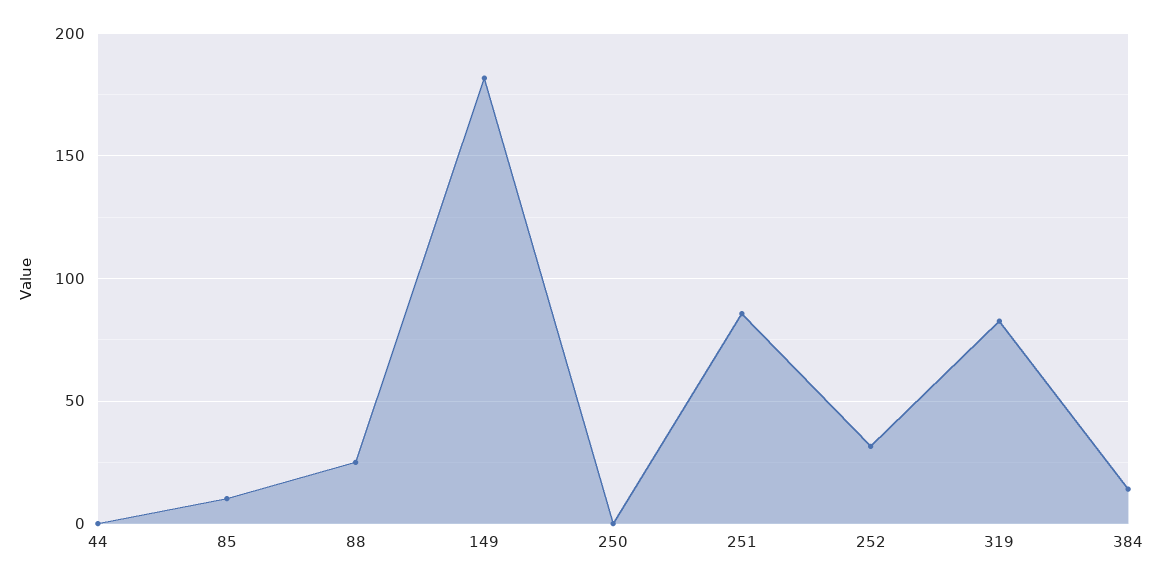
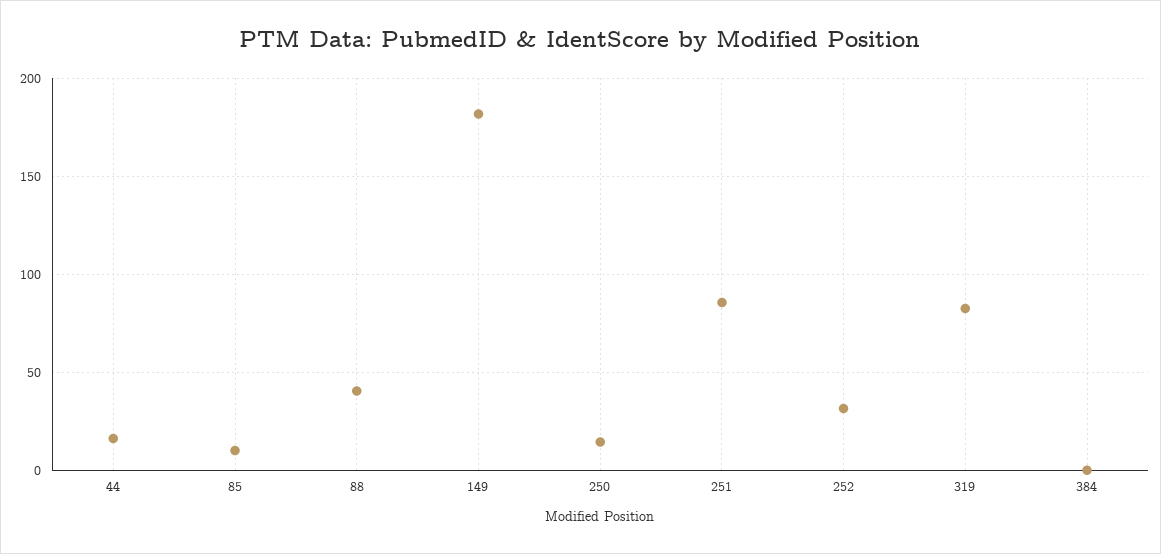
  {
-   "44": 0,
+   "44": 15,
    "85": 10,
-   "88": 25,
+   "88": 40,
    "149": 180,
-   "250": 0,
+   "250": 15,
    "251": 85,
    "252": 30,
    "319": 85,
-   "384": 15
+   "384": 0
  }

